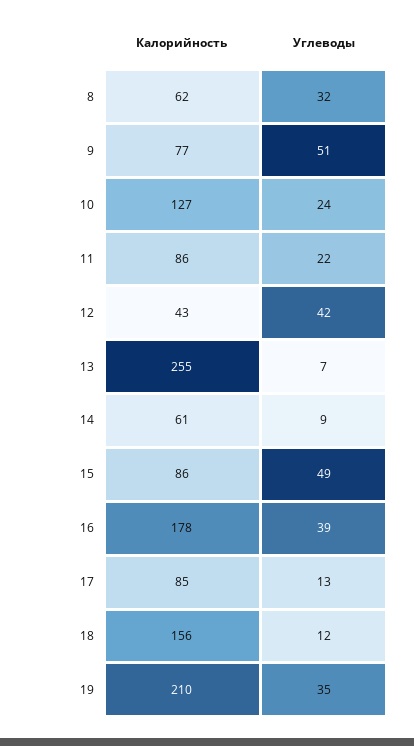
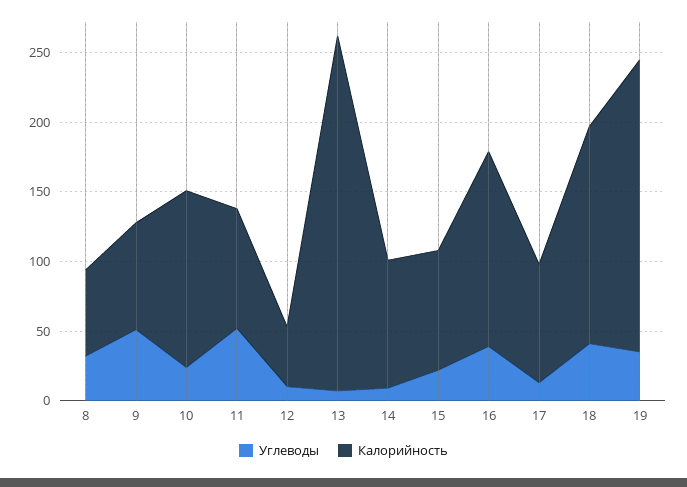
  {
    "Калорийность": {
      "8": 62,
      "9": 77,
      "10": 127,
      "11": 86,
      "12": 43,
      "13": 255,
-     "14": 61,
+     "14": 90,
      "15": 86,
-     "16": 178,
+     "16": 140,
      "17": 85,
      "18": 156,
      "19": 210
    },
    "Углеводы": {
      "8": 32,
      "9": 51,
      "10": 24,
-     "11": 22,
+     "11": 50,
-     "12": 42,
+     "12": 10,
      "13": 7,
      "14": 9,
-     "15": 49,
+     "15": 20,
      "16": 39,
      "17": 13,
-     "18": 12,
+     "18": 40,
      "19": 35
    }
  }

